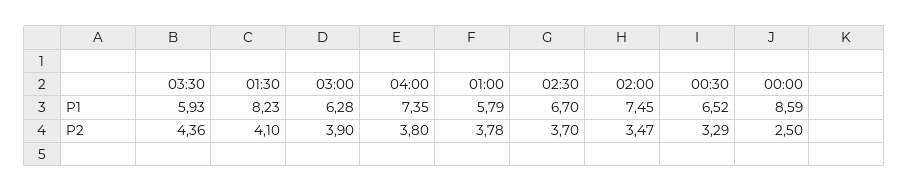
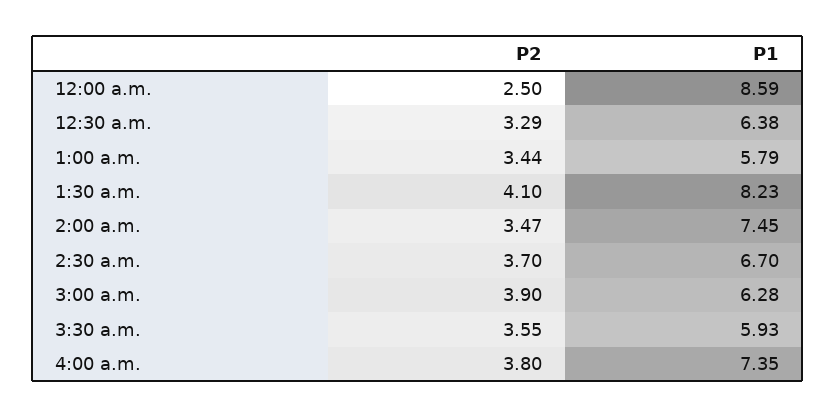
  {
    "03:30": {
      "P1": 5.93,
-     "P2": 4.36
+     "P2": 3.55
    },
    "01:30": {
      "P1": 8.23,
      "P2": 4.1
    },
    "03:00": {
      "P1": 6.28,
      "P2": 3.9
    },
    "04:00": {
      "P1": 7.35,
      "P2": 3.8
    },
    "01:00": {
      "P1": 5.79,
-     "P2": 3.78
+     "P2": 3.44
    },
    "02:30": {
      "P1": 6.7,
      "P2": 3.7
    },
    "02:00": {
      "P1": 7.45,
      "P2": 3.47
    },
    "00:30": {
-     "P1": 6.52,
+     "P1": 6.38,
      "P2": 3.29
    },
    "00:00": {
      "P1": 8.59,
      "P2": 2.5
    }
  }

